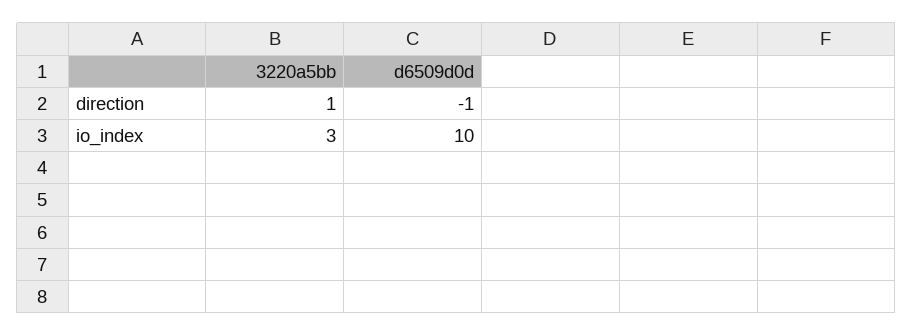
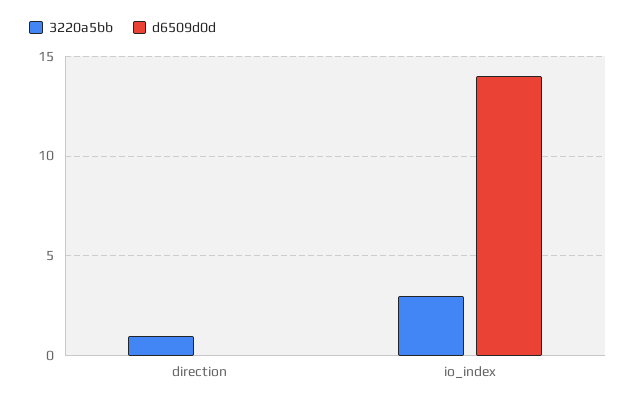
  {
    "3220a5bb": {
      "direction": 1,
      "io_index": 3
    },
    "d6509d0d": {
-     "direction": -1,
+     "direction": 0,
-     "io_index": 10
+     "io_index": 14
    }
  }

